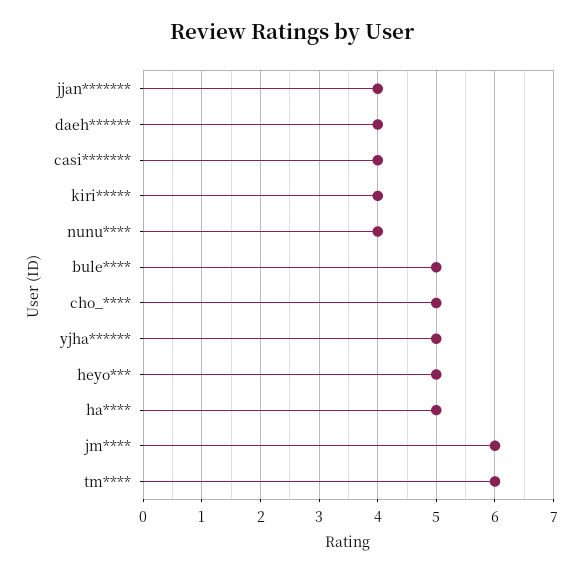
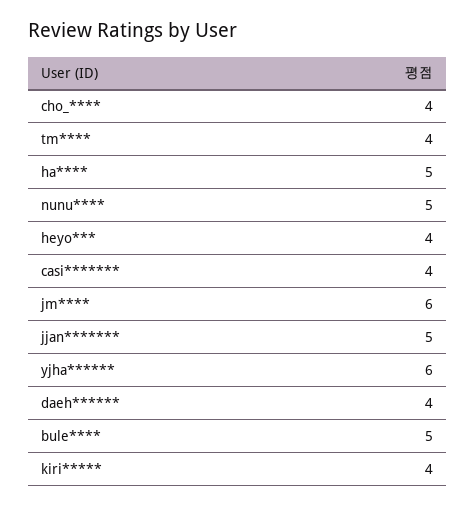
  {
-   "jjan*******": 4,
+   "jjan*******": 5,
    "daeh******": 4,
    "casi*******": 4,
    "kiri*****": 4,
-   "nunu****": 4,
+   "nunu****": 5,
    "bule****": 5,
-   "cho_****": 5,
+   "cho_****": 4,
-   "yjha******": 5,
+   "yjha******": 6,
-   "heyo***": 5,
+   "heyo***": 4,
    "ha****": 5,
    "jm****": 6,
-   "tm****": 6
+   "tm****": 4
  }

